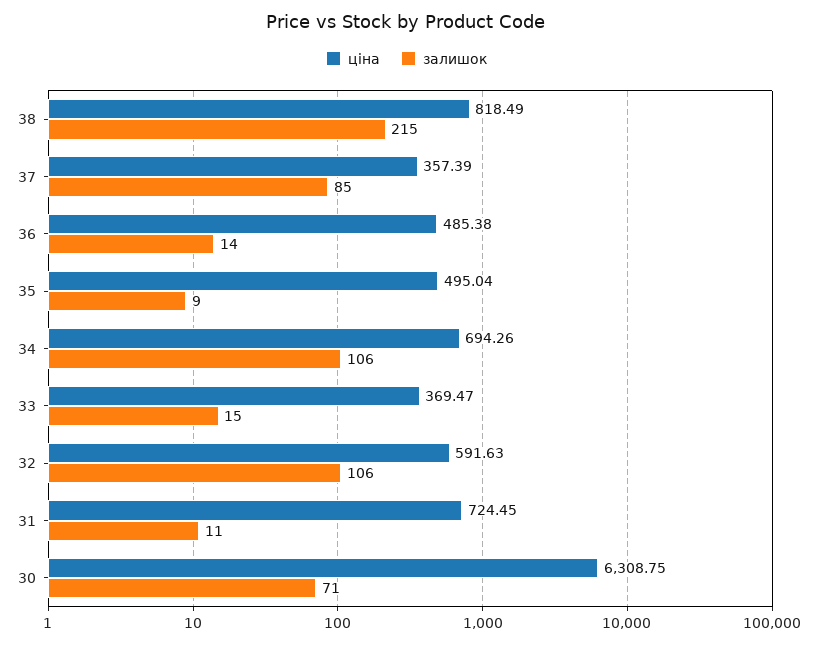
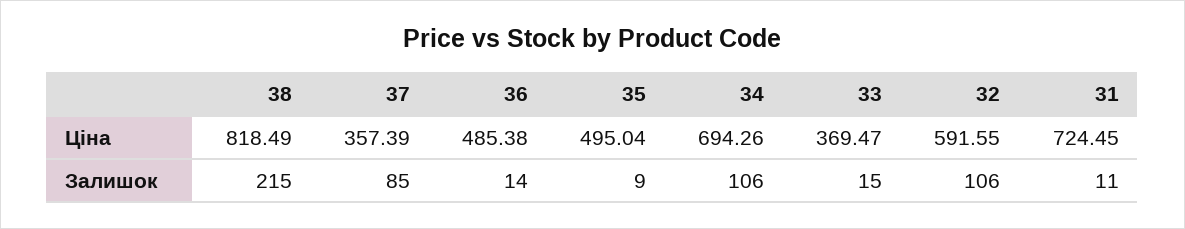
  {
    "ціна": {
      "38": 818.49,
      "37": 357.39,
      "36": 485.38,
      "35": 495.04,
      "34": 694.26,
      "33": 369.47,
-     "32": 591.63,
+     "32": 591.55,
-     "31": 724.45,
+     "31": 724.45
-     "30": 6308.75
    },
    "залишок": {
      "38": 215,
      "37": 85,
      "36": 14,
      "35": 9,
      "34": 106,
      "33": 15,
      "32": 106,
-     "31": 11,
+     "31": 11
-     "30": 71
    }
  }

